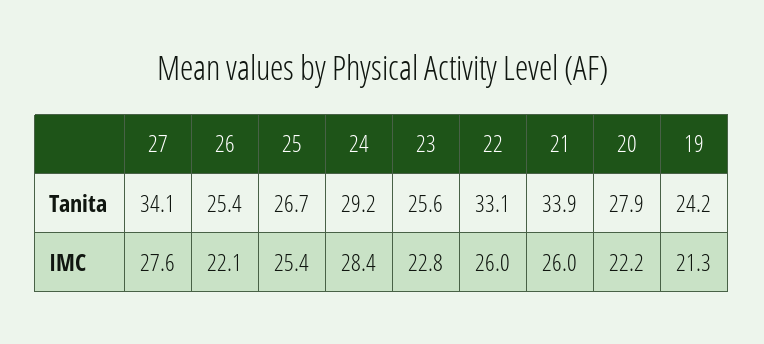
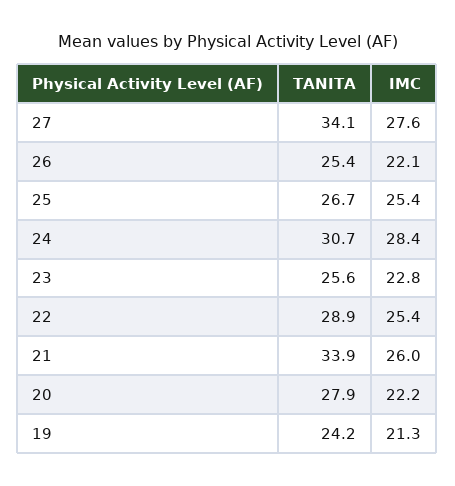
  {
    "27": {
      "Tanita": 34.1,
      "IMC": 27.6
    },
    "26": {
      "Tanita": 25.4,
      "IMC": 22.1
    },
    "25": {
      "Tanita": 26.7,
      "IMC": 25.4
    },
    "24": {
-     "Tanita": 29.2,
+     "Tanita": 30.7,
      "IMC": 28.4
    },
    "23": {
      "Tanita": 25.6,
      "IMC": 22.8
    },
    "22": {
-     "Tanita": 33.1,
+     "Tanita": 28.9,
-     "IMC": 26
+     "IMC": 25.4
    },
    "21": {
      "Tanita": 33.9,
      "IMC": 26
    },
    "20": {
      "Tanita": 27.9,
      "IMC": 22.2
    },
    "19": {
      "Tanita": 24.2,
      "IMC": 21.3
    }
  }

